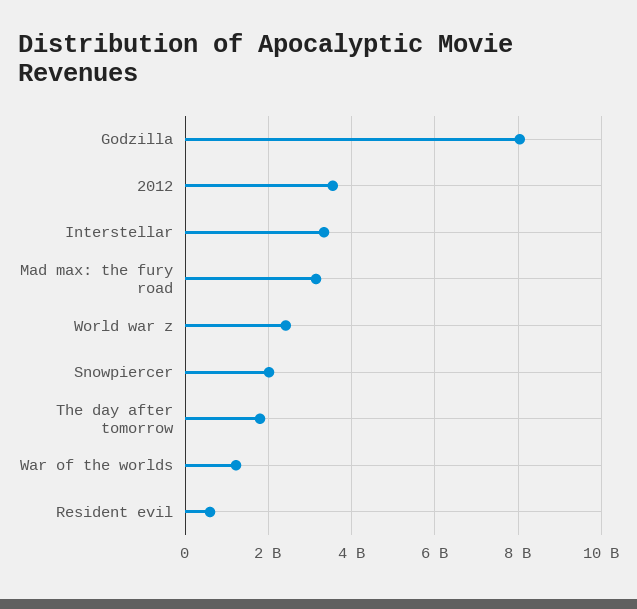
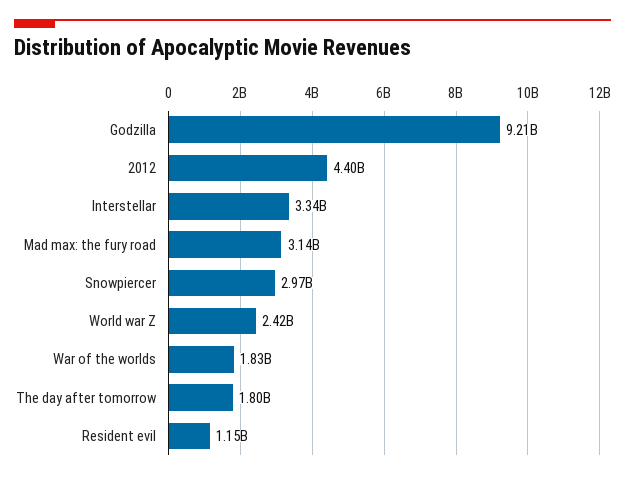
  {
-   "Godzilla": 8000000000,
+   "Godzilla": 9210000000,
-   "2012": 3600000000,
+   "2012": 4400000000,
    "Interstellar": 3340000000,
    "Mad max: the fury road": 3140000000,
    "World war z": 2420000000,
-   "Snowpiercer": 2000000000,
+   "Snowpiercer": 2970000000,
    "The day after tomorrow": 1800000000,
-   "War of the worlds": 1200000000,
+   "War of the worlds": 1830000000,
-   "Resident evil": 600000000
+   "Resident evil": 1150000000
  }

